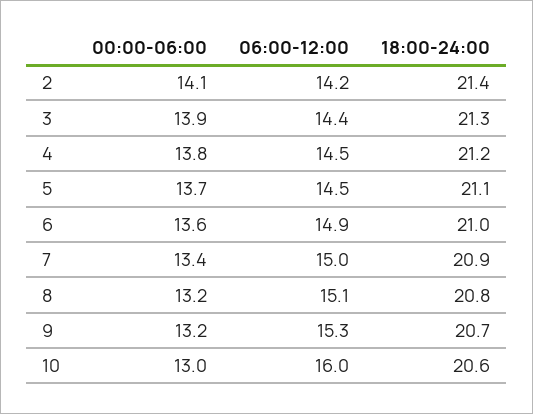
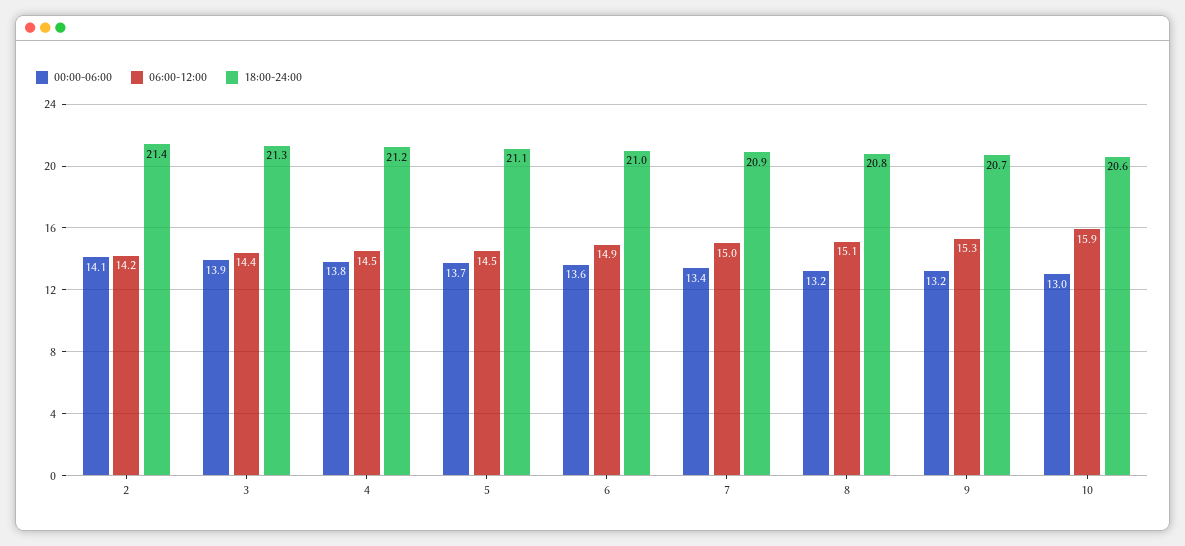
  {
    "00:00-06:00": {
      "2": 14.1,
      "3": 13.9,
      "4": 13.8,
      "5": 13.7,
      "6": 13.6,
      "7": 13.4,
      "8": 13.2,
      "9": 13.2,
      "10": 13
    },
    "06:00-12:00": {
      "2": 14.2,
      "3": 14.4,
      "4": 14.5,
      "5": 14.5,
      "6": 14.9,
      "7": 15,
      "8": 15.1,
      "9": 15.3,
-     "10": 16
+     "10": 15.9
    },
    "18:00-24:00": {
      "2": 21.4,
      "3": 21.3,
      "4": 21.2,
      "5": 21.1,
      "6": 21,
      "7": 20.9,
      "8": 20.8,
      "9": 20.7,
      "10": 20.6
    }
  }

